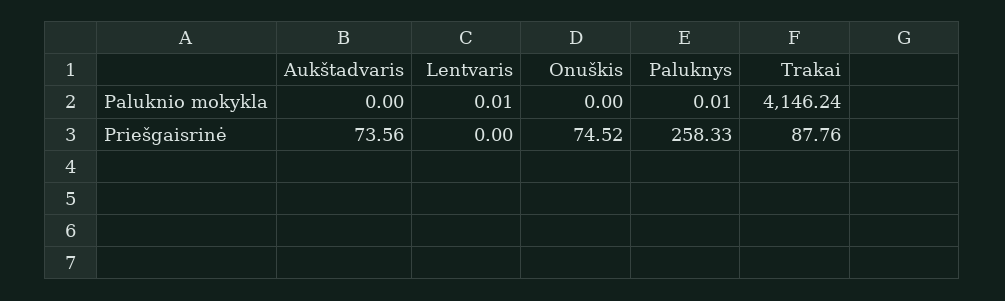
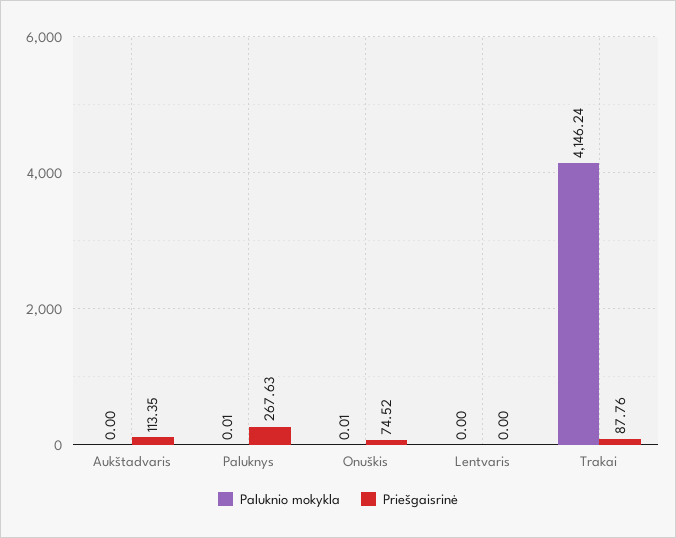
  {
    "Paluknio mokykla": {
      "Aukštadvaris": 0,
-     "Lentvaris": 0.01,
+     "Lentvaris": 0,
-     "Onuškis": 0,
+     "Onuškis": 0.01,
      "Paluknys": 0.01,
      "Trakai": 4146.24
    },
    "Priešgaisrinė": {
-     "Aukštadvaris": 73.56,
+     "Aukštadvaris": 113.35,
      "Lentvaris": 0,
      "Onuškis": 74.52,
-     "Paluknys": 258.33,
+     "Paluknys": 267.63,
      "Trakai": 87.76
    }
  }

